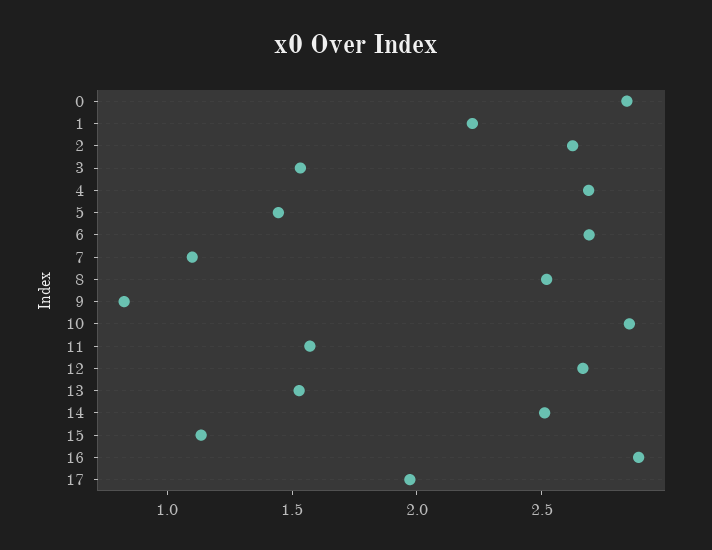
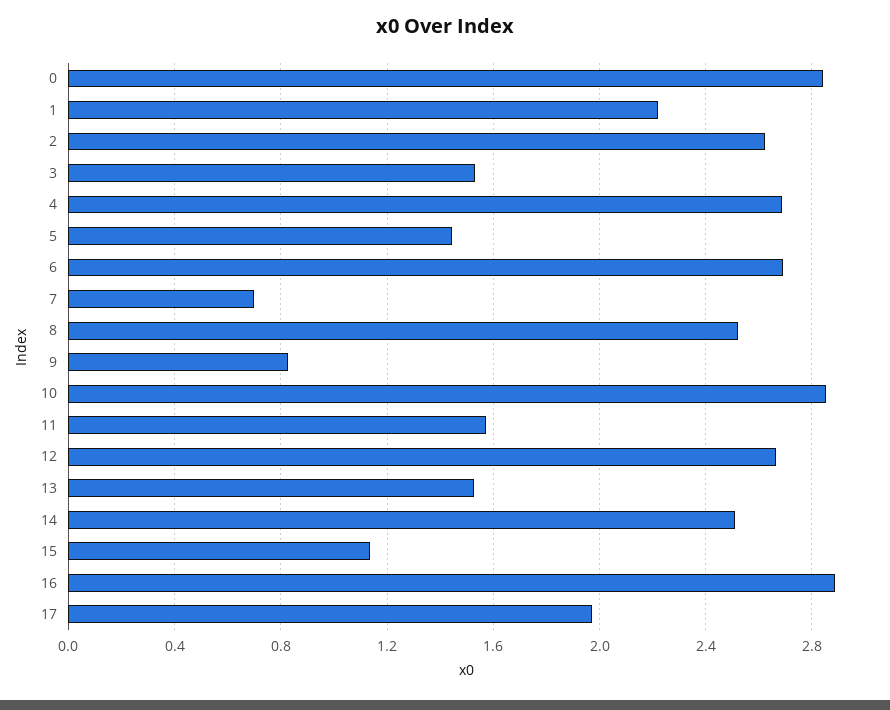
  {
    "0": 2.85,
    "1": 2.2,
    "2": 2.6,
    "3": 1.55,
    "4": 2.7,
    "5": 1.45,
    "6": 2.7,
-   "7": 1.1,
+   "7": 0.7,
    "8": 2.5,
    "9": 0.85,
    "10": 2.85,
    "11": 1.55,
    "12": 2.65,
    "13": 1.55,
    "14": 2.5,
    "15": 1.15,
    "16": 2.9,
    "17": 1.95
  }

